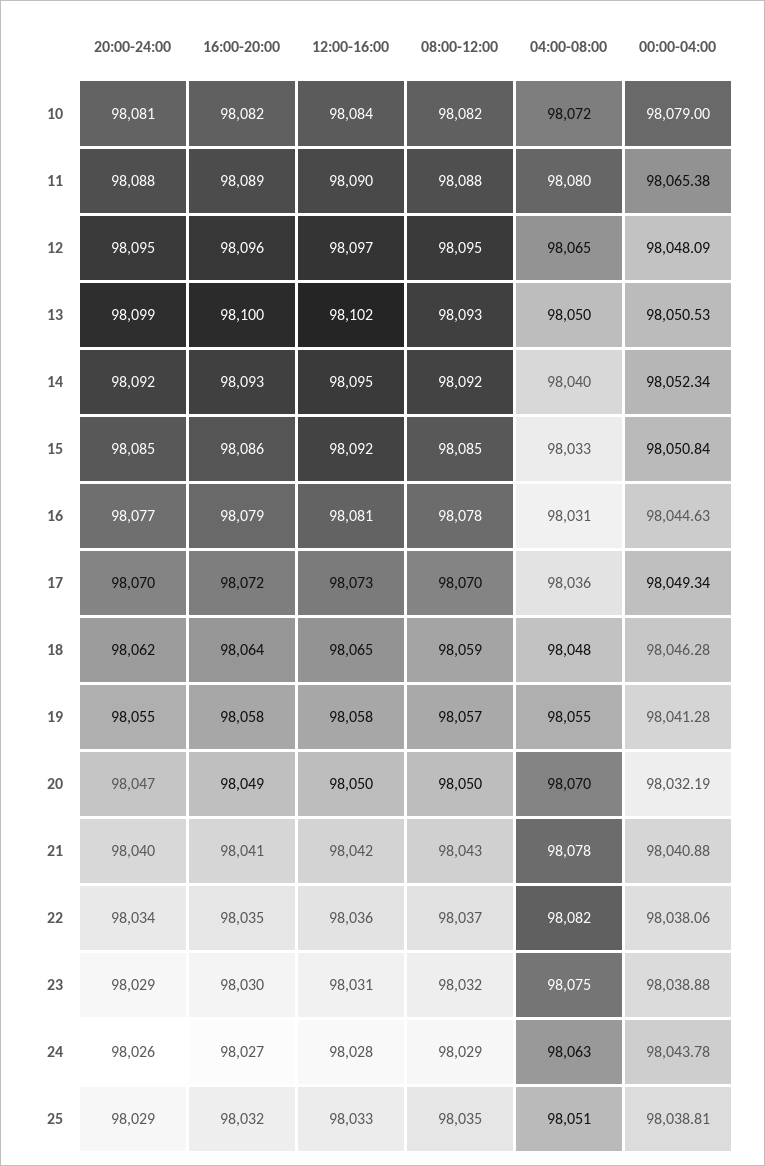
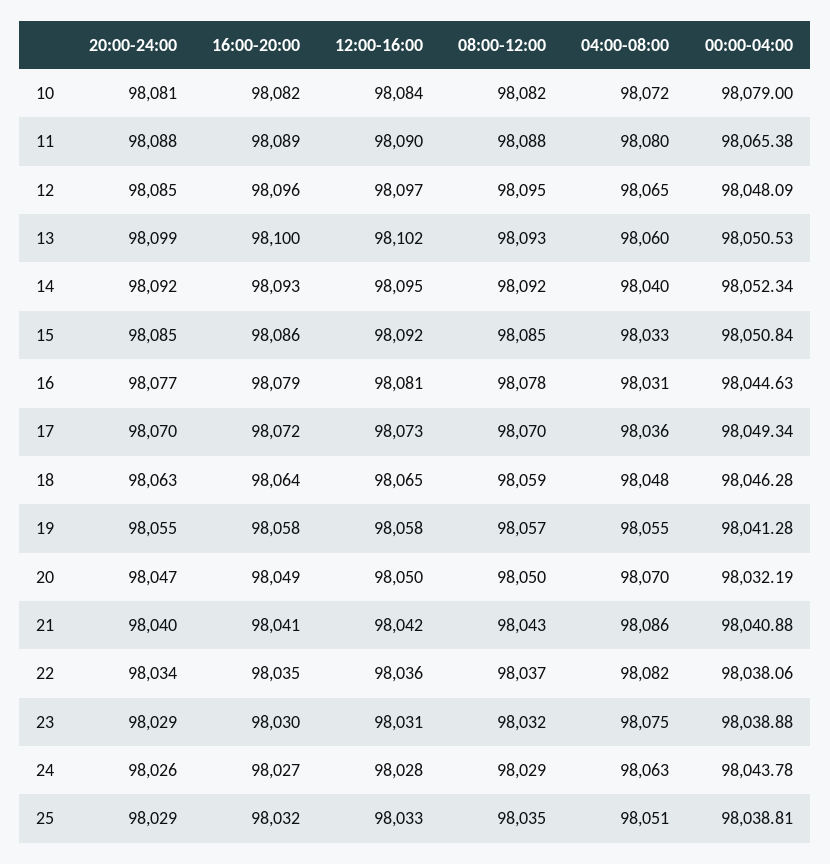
  {
    "20:00-24:00": {
      "10": 98081,
      "11": 98088,
-     "12": 98095,
+     "12": 98085,
      "13": 98099,
      "14": 98092,
      "15": 98085,
      "16": 98077,
      "17": 98070,
-     "18": 98062,
+     "18": 98063,
      "19": 98055,
      "20": 98047,
      "21": 98040,
      "22": 98034,
      "23": 98029,
      "24": 98026,
      "25": 98029
    },
    "16:00-20:00": {
      "10": 98082,
      "11": 98089,
      "12": 98096,
      "13": 98100,
      "14": 98093,
      "15": 98086,
      "16": 98079,
      "17": 98072,
      "18": 98064,
      "19": 98058,
      "20": 98049,
      "21": 98041,
      "22": 98035,
      "23": 98030,
      "24": 98027,
      "25": 98032
    },
    "12:00-16:00": {
      "10": 98084,
      "11": 98090,
      "12": 98097,
      "13": 98102,
      "14": 98095,
      "15": 98092,
      "16": 98081,
      "17": 98073,
      "18": 98065,
      "19": 98058,
      "20": 98050,
      "21": 98042,
      "22": 98036,
      "23": 98031,
      "24": 98028,
      "25": 98033
    },
    "08:00-12:00": {
      "10": 98082,
      "11": 98088,
      "12": 98095,
      "13": 98093,
      "14": 98092,
      "15": 98085,
      "16": 98078,
      "17": 98070,
      "18": 98059,
      "19": 98057,
      "20": 98050,
      "21": 98043,
      "22": 98037,
      "23": 98032,
      "24": 98029,
      "25": 98035
    },
    "04:00-08:00": {
      "10": 98072,
      "11": 98080,
      "12": 98065,
-     "13": 98050,
+     "13": 98060,
      "14": 98040,
      "15": 98033,
      "16": 98031,
      "17": 98036,
      "18": 98048,
      "19": 98055,
      "20": 98070,
-     "21": 98078,
+     "21": 98086,
      "22": 98082,
      "23": 98075,
      "24": 98063,
      "25": 98051
    },
    "00:00-04:00": {
      "10": 98079,
      "11": 98065.38,
      "12": 98048.09,
      "13": 98050.53,
      "14": 98052.34,
      "15": 98050.84,
      "16": 98044.63,
      "17": 98049.34,
      "18": 98046.28,
      "19": 98041.28,
      "20": 98032.19,
      "21": 98040.88,
      "22": 98038.06,
      "23": 98038.88,
      "24": 98043.78,
      "25": 98038.81
    }
  }

